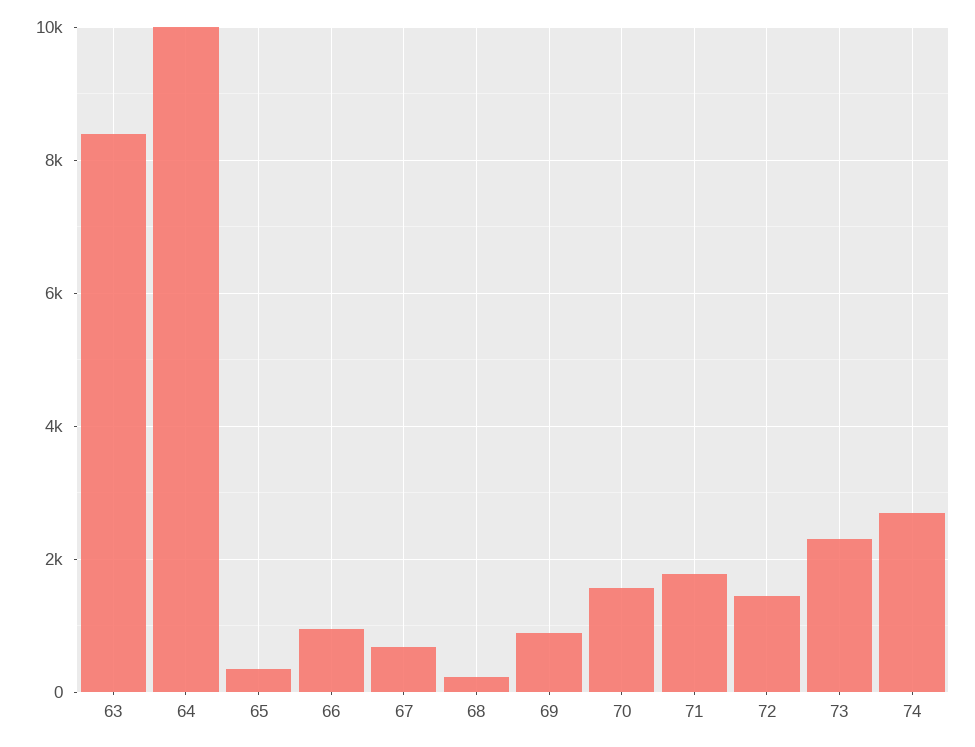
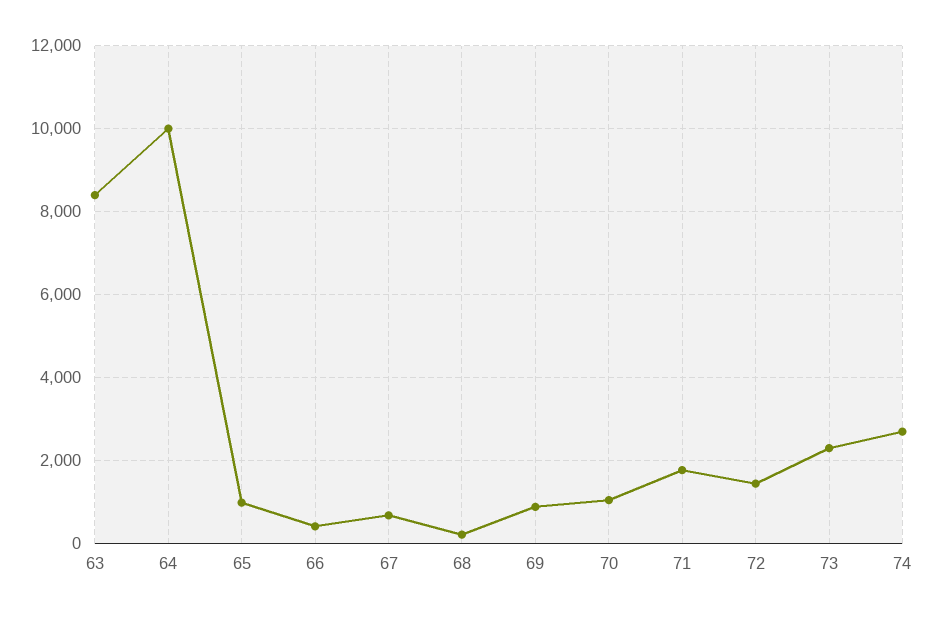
  {
    "63": 8400,
    "64": 10000,
-   "65": 400,
+   "65": 1000,
-   "66": 1000,
+   "66": 400,
    "67": 600,
    "68": 200,
    "69": 800,
-   "70": 1600,
+   "70": 1000,
    "71": 1800,
    "72": 1400,
    "73": 2400,
    "74": 2800
  }

